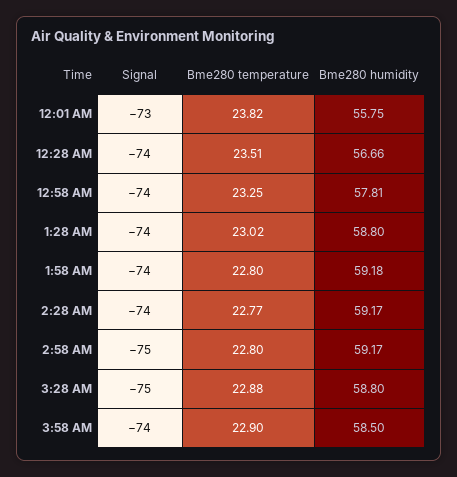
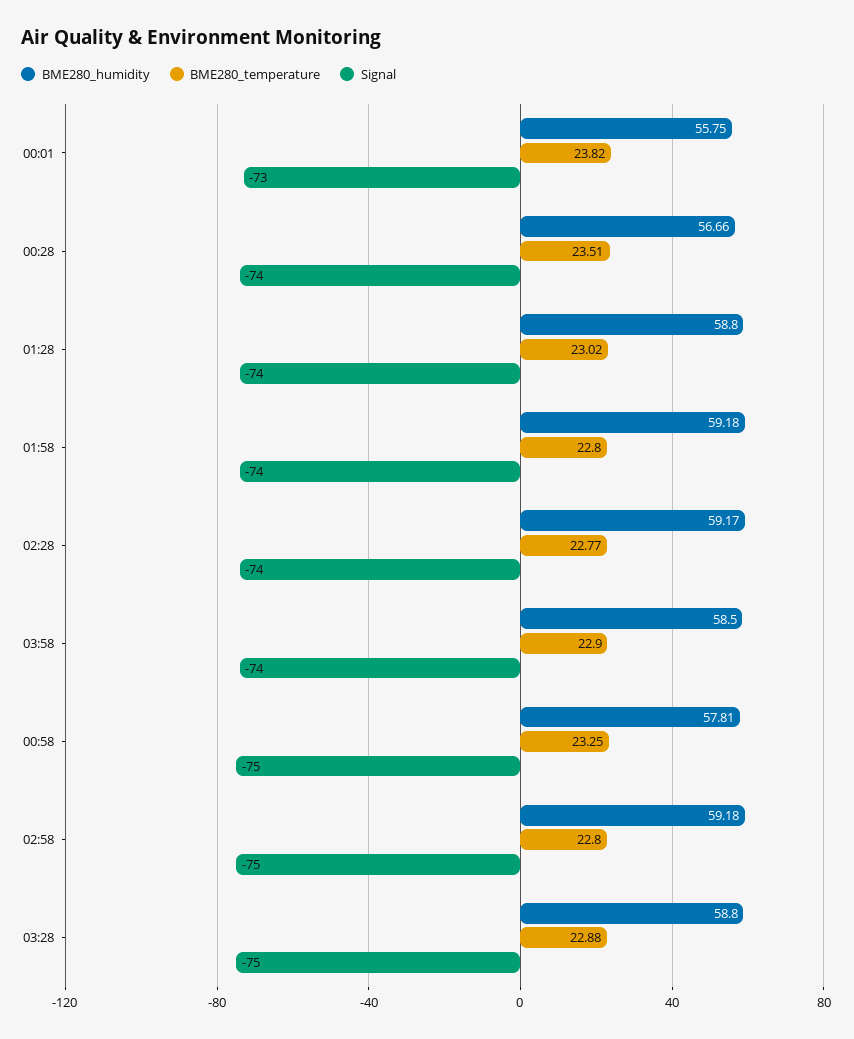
  {
    "Signal": {
      "12:01 AM": -73,
      "12:28 AM": -74,
-     "12:58 AM": -74,
+     "12:58 AM": -75,
      "1:28 AM": -74,
      "1:58 AM": -74,
      "2:28 AM": -74,
      "2:58 AM": -75,
      "3:28 AM": -75,
      "3:58 AM": -74
    },
    "Bme280 temperature": {
      "12:01 AM": 23.82,
      "12:28 AM": 23.51,
      "12:58 AM": 23.25,
      "1:28 AM": 23.02,
      "1:58 AM": 22.8,
      "2:28 AM": 22.77,
      "2:58 AM": 22.8,
      "3:28 AM": 22.88,
      "3:58 AM": 22.9
    },
    "Bme280 humidity": {
      "12:01 AM": 55.75,
      "12:28 AM": 56.66,
      "12:58 AM": 57.81,
      "1:28 AM": 58.8,
      "1:58 AM": 59.18,
      "2:28 AM": 59.17,
-     "2:58 AM": 59.17,
+     "2:58 AM": 59.18,
      "3:28 AM": 58.8,
      "3:58 AM": 58.5
    }
  }

